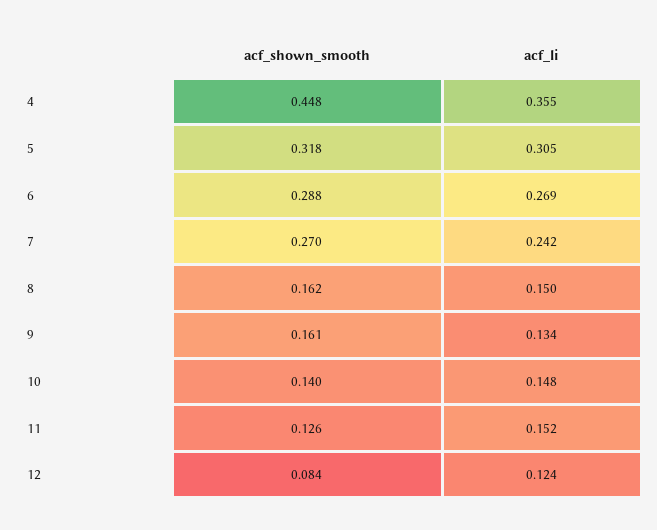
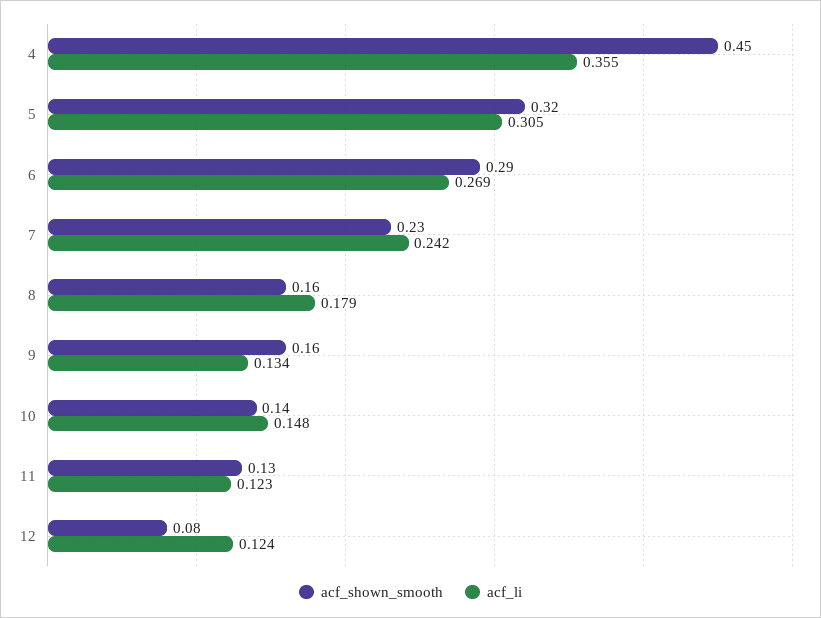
  {
    "acf_shown_smooth": {
      "4": 0.448,
      "5": 0.318,
      "6": 0.288,
-     "7": 0.27,
+     "7": 0.23,
      "8": 0.162,
      "9": 0.161,
      "10": 0.14,
      "11": 0.126,
      "12": 0.084
    },
    "acf_li": {
      "4": 0.355,
      "5": 0.305,
      "6": 0.269,
      "7": 0.242,
-     "8": 0.15,
+     "8": 0.179,
      "9": 0.134,
      "10": 0.148,
-     "11": 0.152,
+     "11": 0.123,
      "12": 0.124
    }
  }

